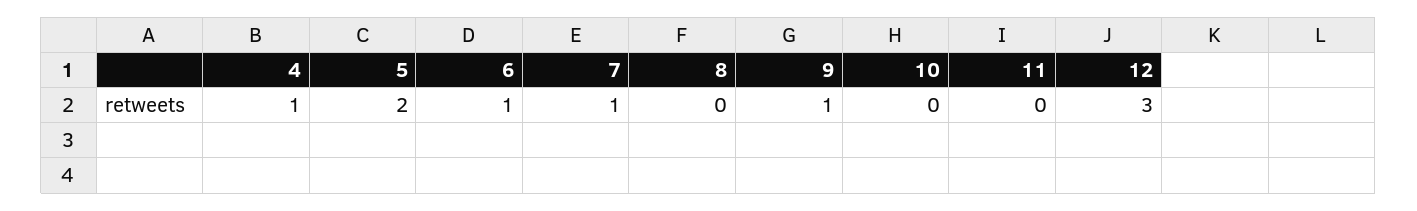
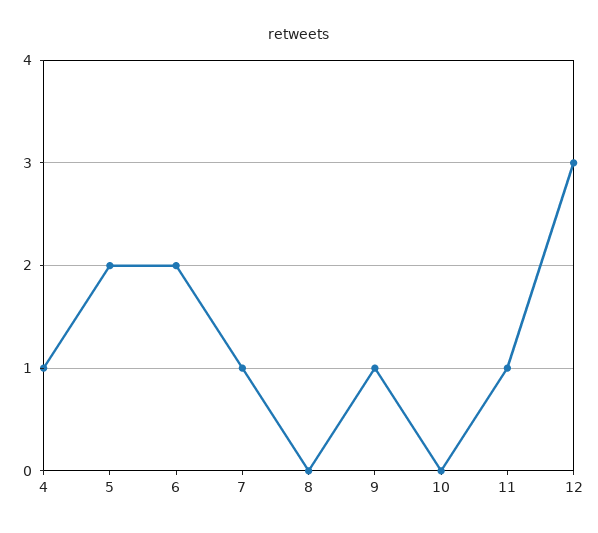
  {
    "4": 1,
    "5": 2,
-   "6": 1,
+   "6": 2,
    "7": 1,
    "8": 0,
    "9": 1,
    "10": 0,
-   "11": 0,
+   "11": 1,
    "12": 3
  }

